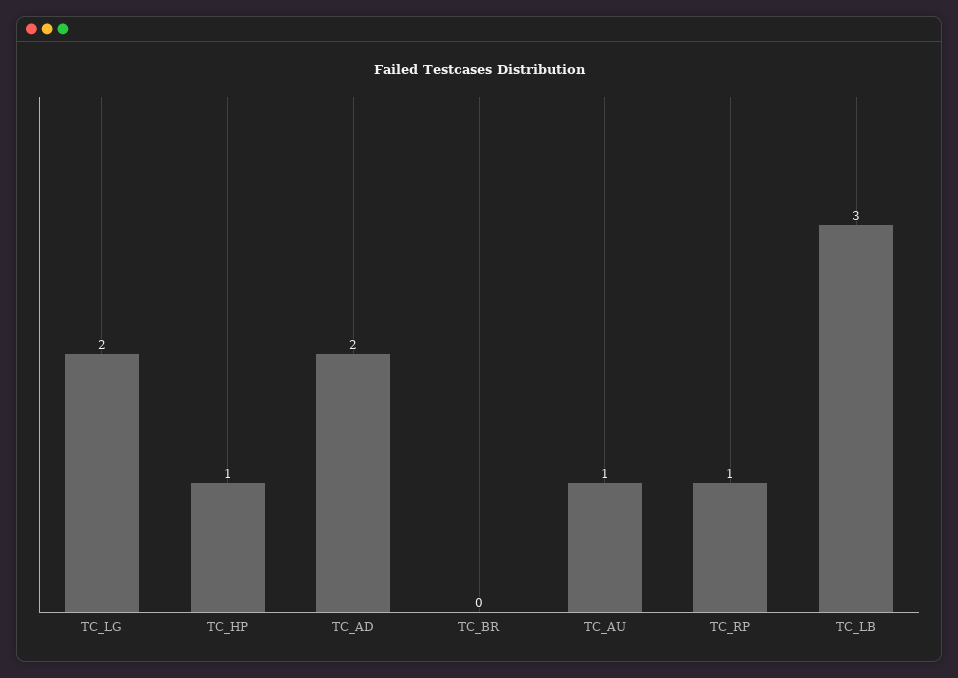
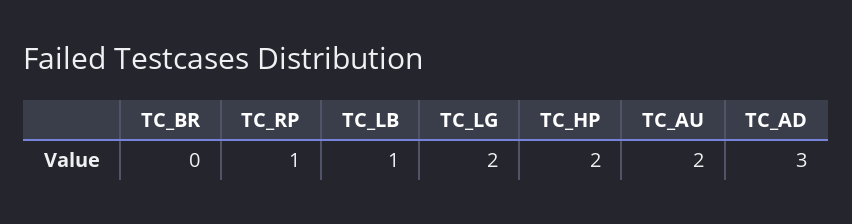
  {
    "TC_LG": 2,
-   "TC_HP": 1,
+   "TC_HP": 2,
-   "TC_AD": 2,
+   "TC_AD": 3,
    "TC_BR": 0,
-   "TC_AU": 1,
+   "TC_AU": 2,
    "TC_RP": 1,
-   "TC_LB": 3
+   "TC_LB": 1
  }

